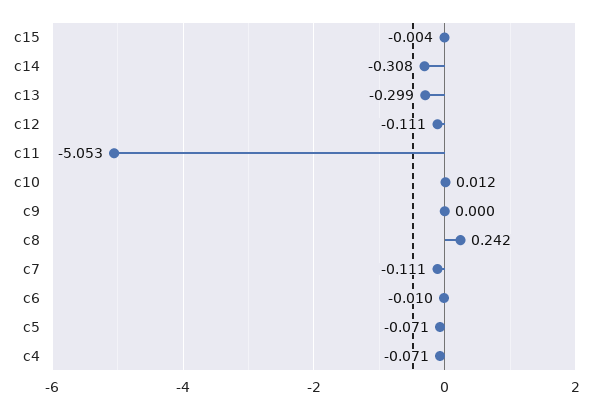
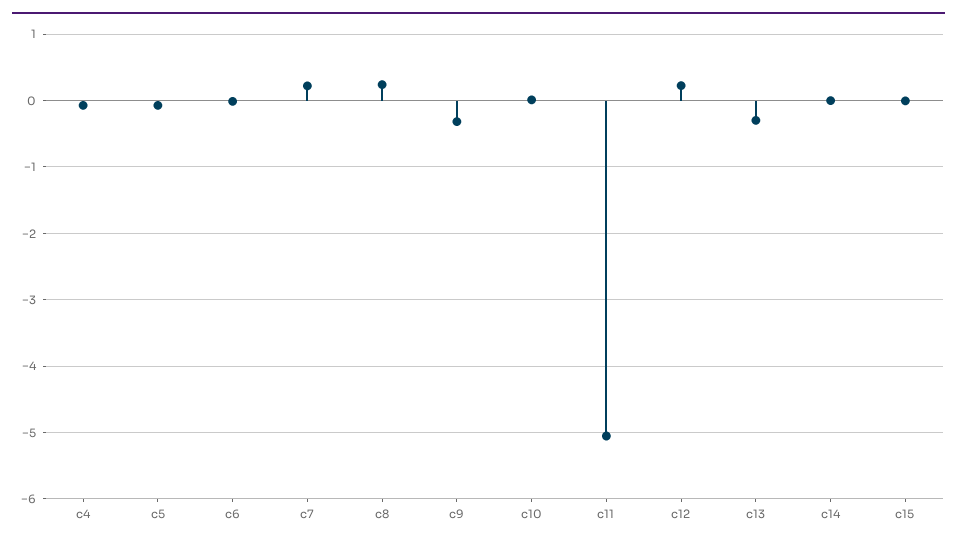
  {
    "c15": -0.004,
-   "c14": -0.308,
+   "c14": 0,
    "c13": -0.299,
-   "c12": -0.111,
+   "c12": 0.2,
    "c11": -5.053,
    "c10": 0.012,
-   "c9": 0,
+   "c9": -0.3,
    "c8": 0.242,
-   "c7": -0.111,
+   "c7": 0.2,
    "c6": -0.01,
    "c5": -0.071,
    "c4": -0.071
  }

